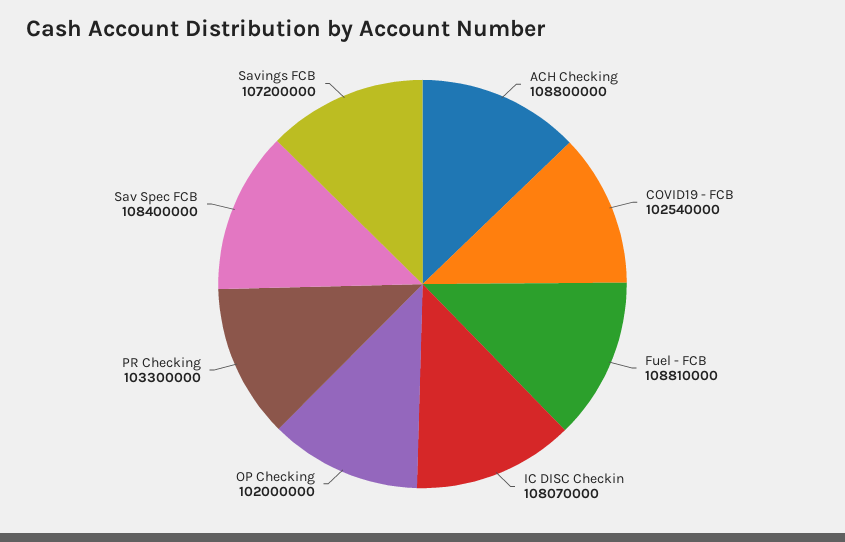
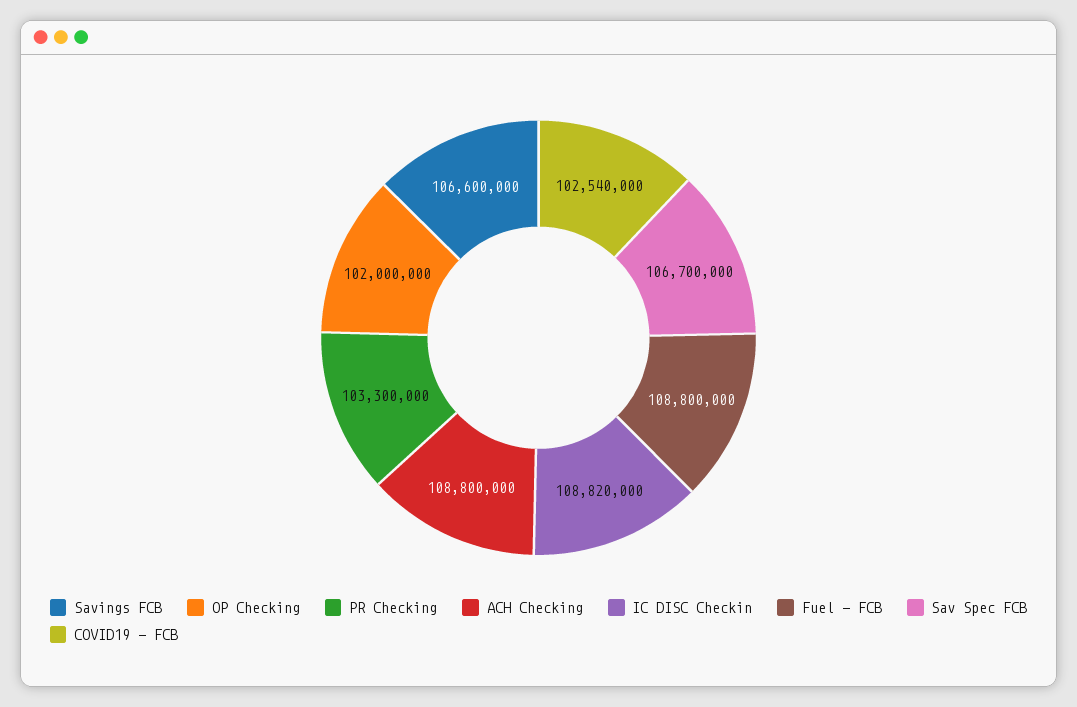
  {
    "ACH Checking": 108800000,
    "COVID19 - FCB": 102540000,
-   "Fuel - FCB": 108810000,
+   "Fuel - FCB": 108800000,
-   "IC DISC Checkin": 108070000,
+   "IC DISC Checkin": 108820000,
    "OP Checking": 102000000,
    "PR Checking": 103300000,
-   "Sav Spec FCB": 108400000,
+   "Sav Spec FCB": 106700000,
-   "Savings FCB": 107200000
+   "Savings FCB": 106600000
  }

